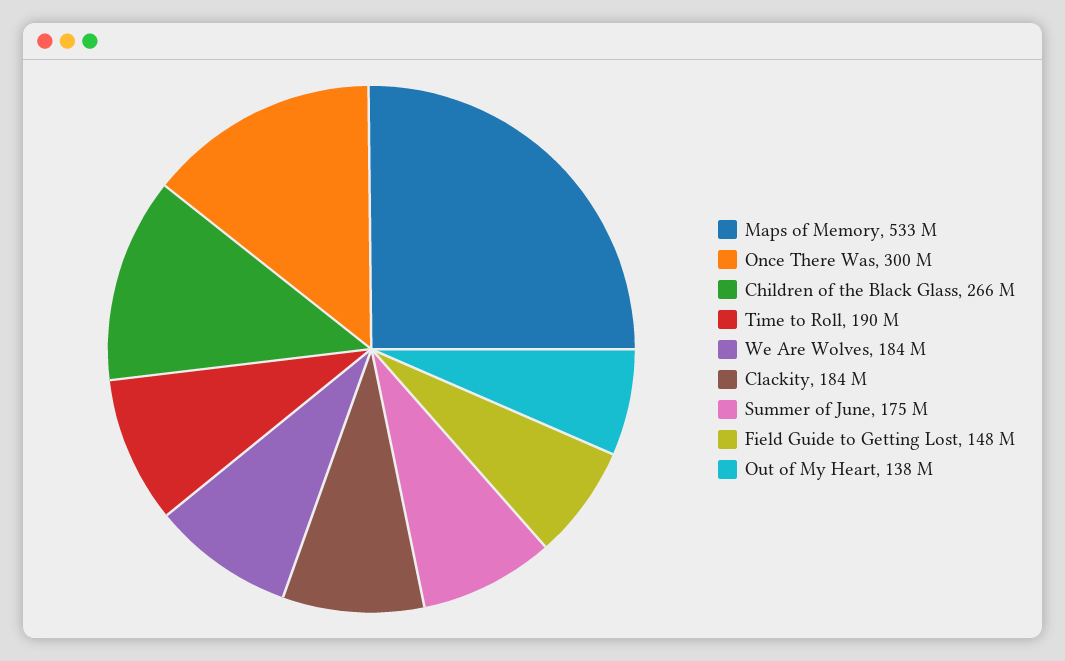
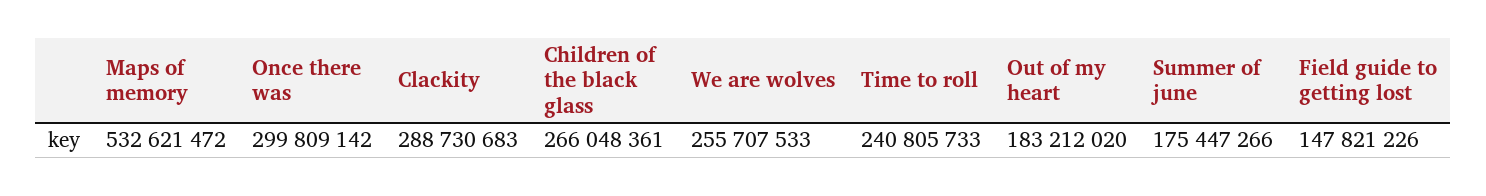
  {
    "Maps of Memory": 532621472,
    "Once There Was": 299809142,
    "Children of the Black Glass": 266048361,
-   "Time to Roll": 190000000,
+   "Time to Roll": 240805733,
-   "We Are Wolves": 184000000,
+   "We Are Wolves": 255707533,
-   "Clackity": 184000000,
+   "Clackity": 288730683,
    "Summer of June": 175447266,
    "Field Guide to Getting Lost": 147821226,
-   "Out of My Heart": 138000000
+   "Out of My Heart": 183212020
  }

